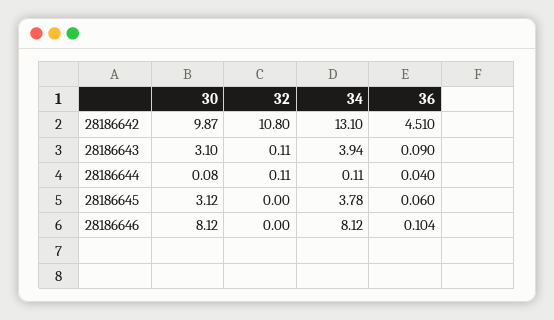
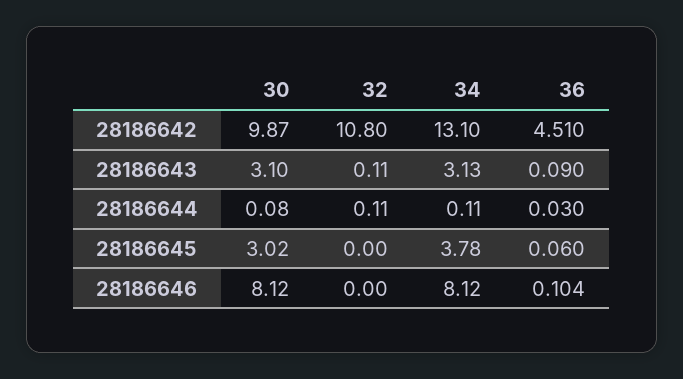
  {
    "30": {
      "28186642": 9.87,
      "28186643": 3.1,
      "28186644": 0.08,
-     "28186645": 3.12,
+     "28186645": 3.02,
      "28186646": 8.12
    },
    "32": {
      "28186642": 10.8,
      "28186643": 0.11,
      "28186644": 0.11,
      "28186645": 0,
      "28186646": 0
    },
    "34": {
      "28186642": 13.1,
-     "28186643": 3.94,
+     "28186643": 3.13,
      "28186644": 0.11,
      "28186645": 3.78,
      "28186646": 8.12
    },
    "36": {
      "28186642": 4.51,
      "28186643": 0.09,
-     "28186644": 0.04,
+     "28186644": 0.03,
      "28186645": 0.06,
      "28186646": 0.104
    }
  }

